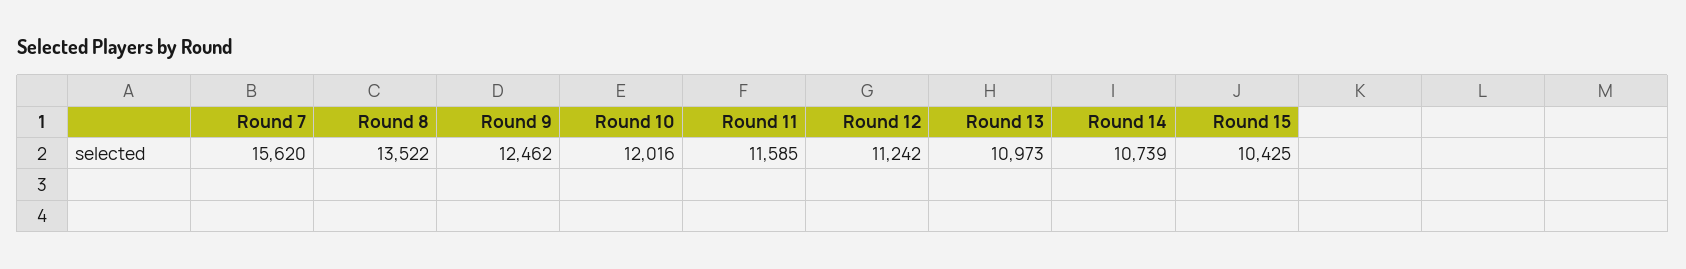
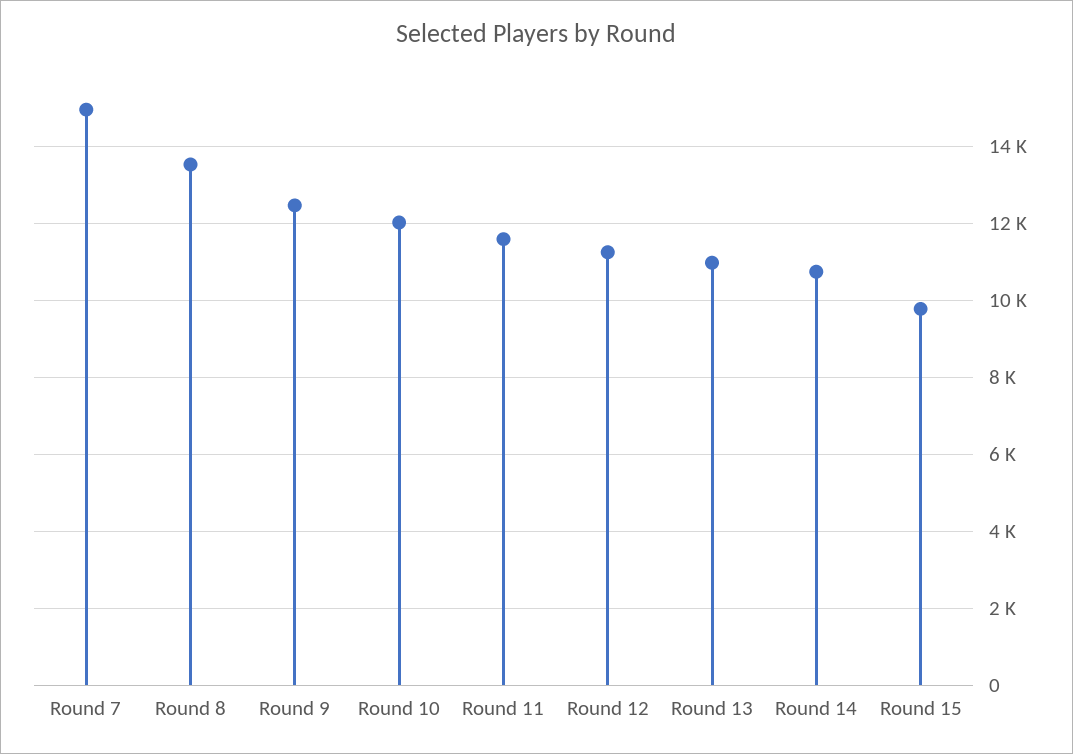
  {
-   "Round 7": 15620,
+   "Round 7": 15000,
    "Round 8": 13522,
    "Round 9": 12462,
    "Round 10": 12016,
    "Round 11": 11585,
    "Round 12": 11242,
    "Round 13": 10973,
    "Round 14": 10739,
-   "Round 15": 10425
+   "Round 15": 9800
  }

